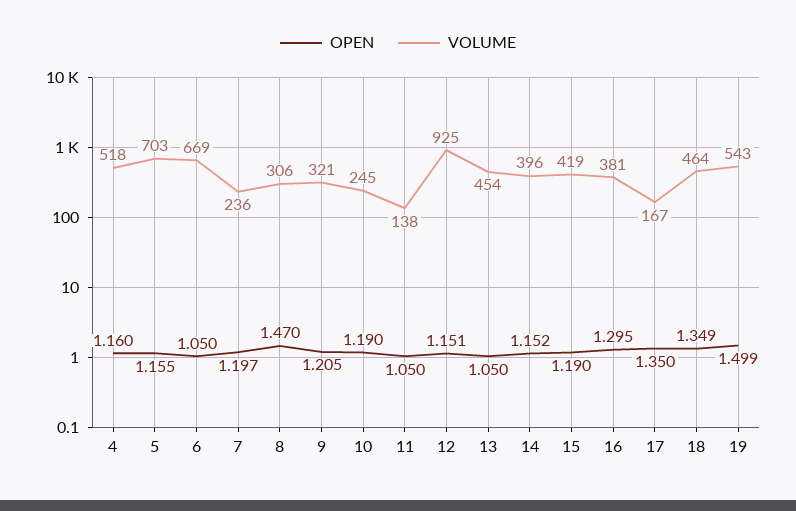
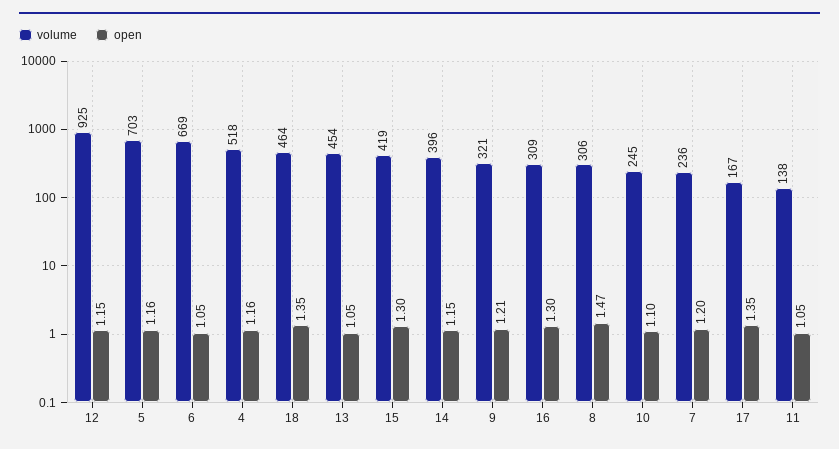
  {
    "OPEN": {
      "4": 1.16,
      "5": 1.155,
      "6": 1.05,
      "7": 1.197,
      "8": 1.47,
      "9": 1.205,
-     "10": 1.19,
+     "10": 1.1,
      "11": 1.05,
      "12": 1.151,
      "13": 1.05,
      "14": 1.152,
-     "15": 1.19,
+     "15": 1.3,
      "16": 1.295,
      "17": 1.35,
-     "18": 1.349,
+     "18": 1.349
-     "19": 1.499
    },
    "VOLUME": {
      "4": 518,
      "5": 703,
      "6": 669,
      "7": 236,
      "8": 306,
      "9": 321,
      "10": 245,
      "11": 138,
      "12": 925,
      "13": 454,
      "14": 396,
      "15": 419,
-     "16": 381,
+     "16": 309,
      "17": 167,
-     "18": 464,
+     "18": 464
-     "19": 543
    }
  }

